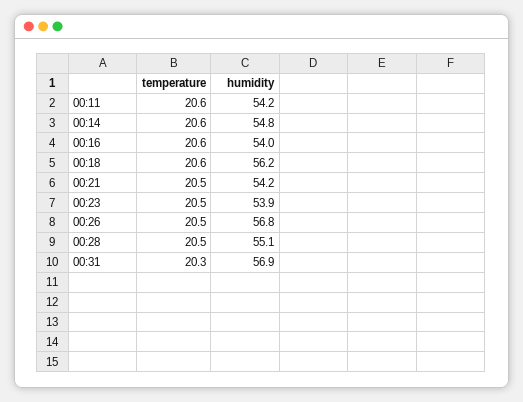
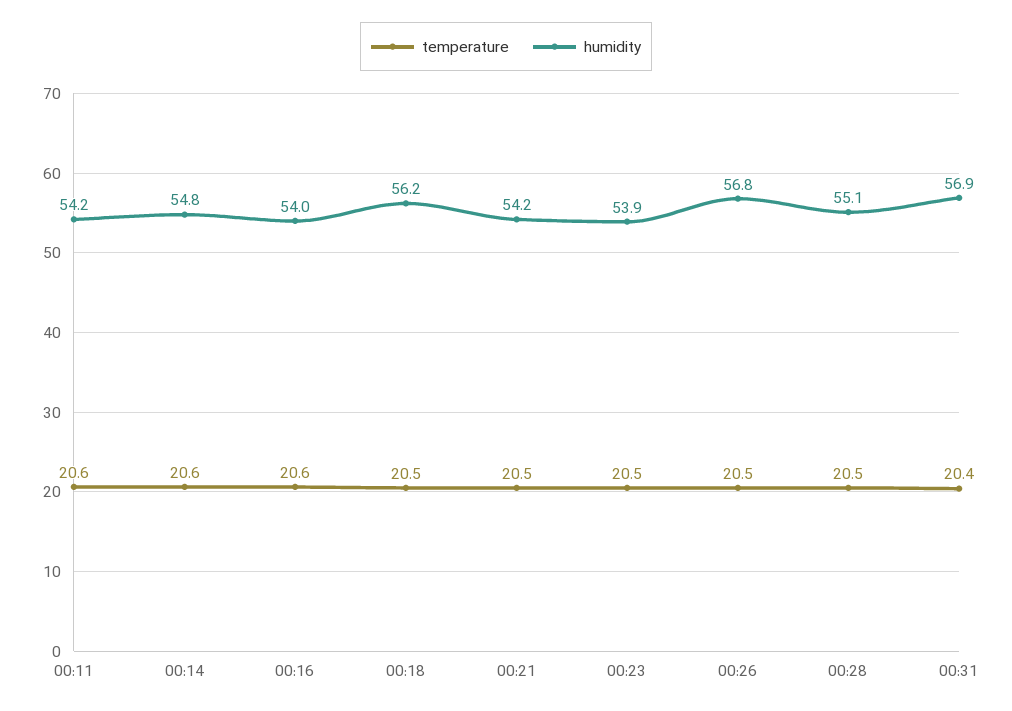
  {
    "temperature": {
      "00:11": 20.6,
      "00:14": 20.6,
      "00:16": 20.6,
-     "00:18": 20.6,
+     "00:18": 20.5,
      "00:21": 20.5,
      "00:23": 20.5,
      "00:26": 20.5,
      "00:28": 20.5,
-     "00:31": 20.3
+     "00:31": 20.4
    },
    "humidity": {
      "00:11": 54.2,
      "00:14": 54.8,
      "00:16": 54,
      "00:18": 56.2,
      "00:21": 54.2,
      "00:23": 53.9,
      "00:26": 56.8,
      "00:28": 55.1,
      "00:31": 56.9
    }
  }

